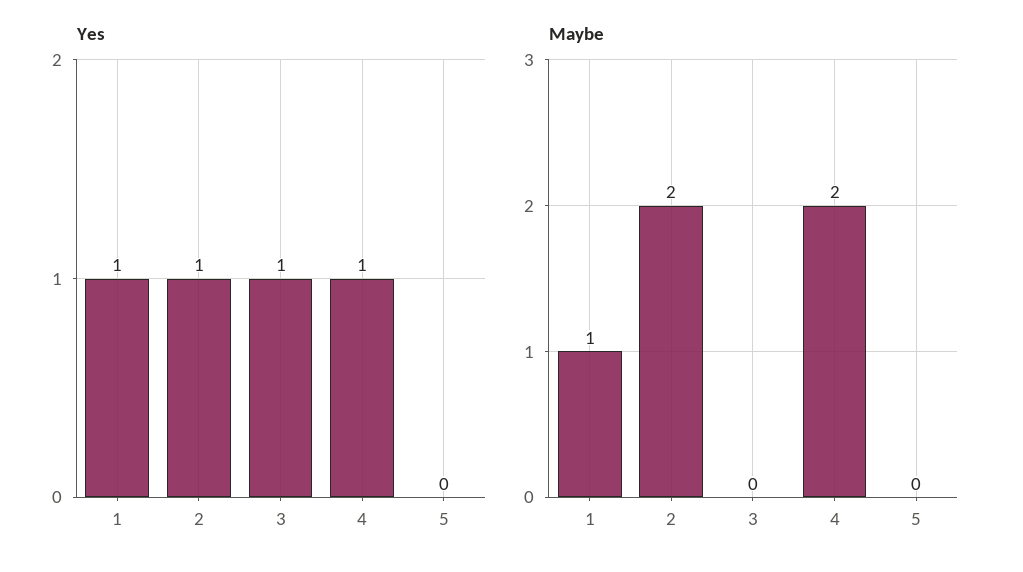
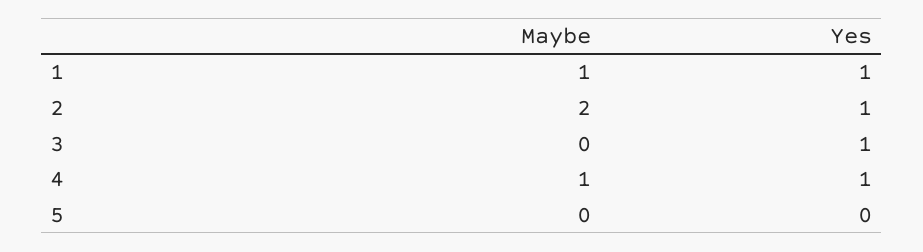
  {
    "Yes": {
      "1": 1,
      "2": 1,
      "3": 1,
      "4": 1,
      "5": 0
    },
    "Maybe": {
      "1": 1,
      "2": 2,
      "3": 0,
-     "4": 2,
+     "4": 1,
      "5": 0
    }
  }

